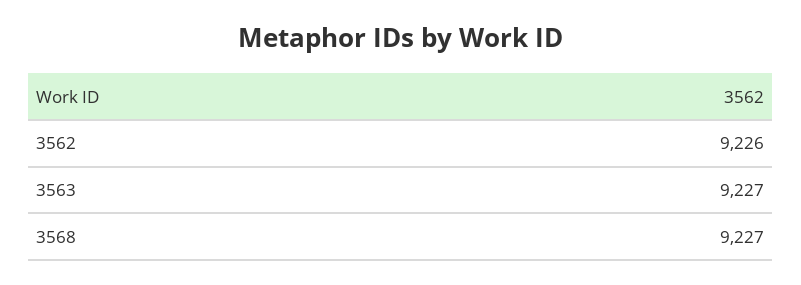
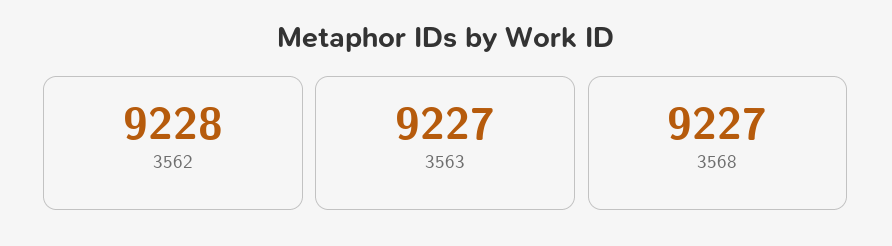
  {
-   "3562": 9226,
+   "3562": 9228,
    "3563": 9227,
    "3568": 9227
  }

